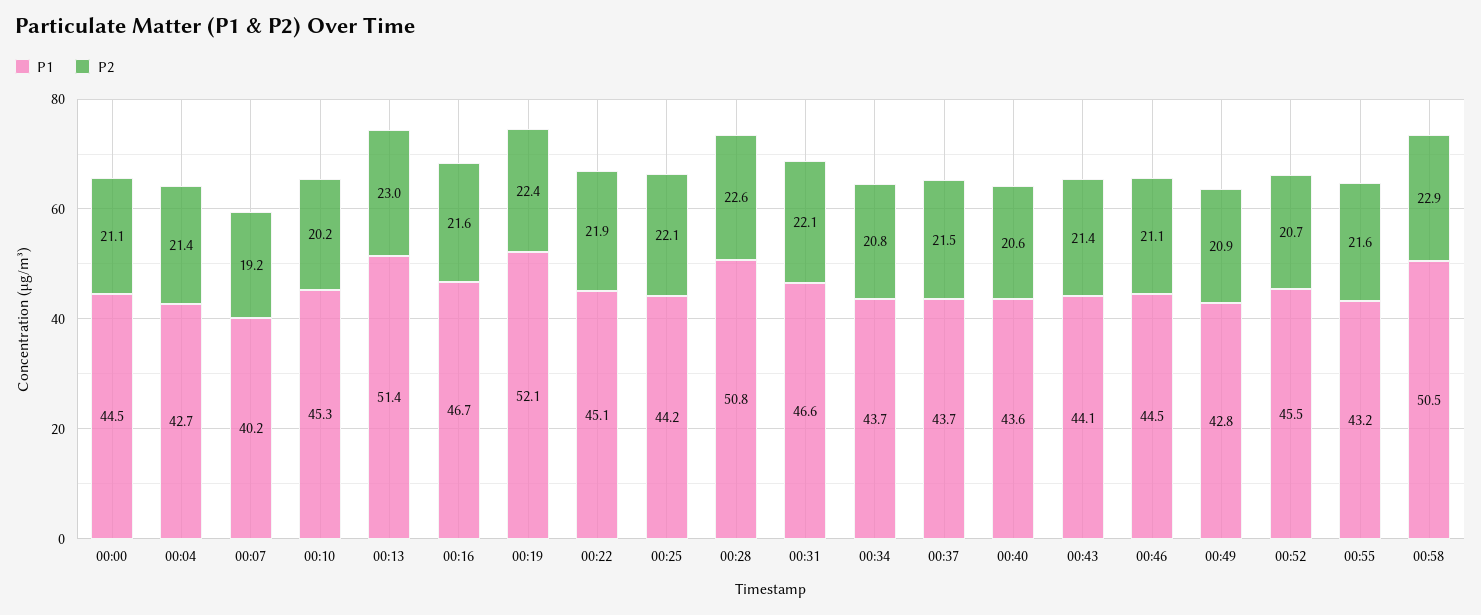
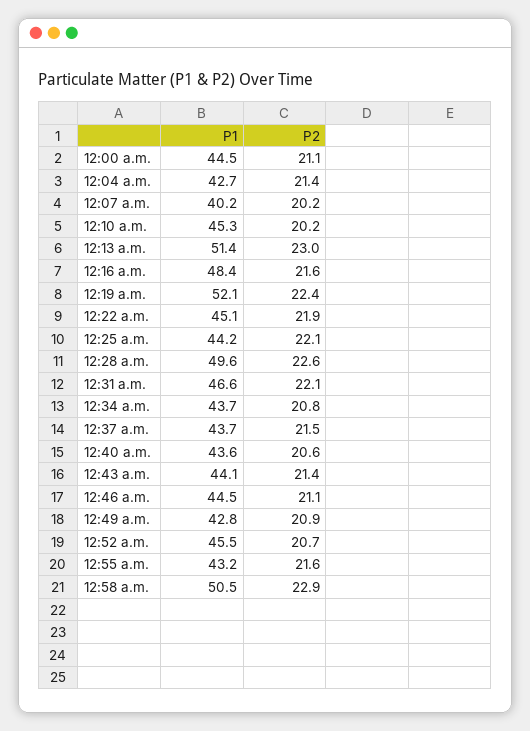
  {
    "P1": {
      "00:00": 44.5,
      "00:04": 42.7,
      "00:07": 40.2,
      "00:10": 45.3,
      "00:13": 51.4,
-     "00:16": 46.7,
+     "00:16": 48.4,
      "00:19": 52.1,
      "00:22": 45.1,
      "00:25": 44.2,
-     "00:28": 50.8,
+     "00:28": 49.6,
      "00:31": 46.6,
      "00:34": 43.7,
      "00:37": 43.7,
      "00:40": 43.6,
      "00:43": 44.1,
      "00:46": 44.5,
      "00:49": 42.8,
      "00:52": 45.5,
      "00:55": 43.2,
      "00:58": 50.5
    },
    "P2": {
      "00:00": 21.1,
      "00:04": 21.4,
-     "00:07": 19.2,
+     "00:07": 20.2,
      "00:10": 20.2,
      "00:13": 23,
      "00:16": 21.6,
      "00:19": 22.4,
      "00:22": 21.9,
      "00:25": 22.1,
      "00:28": 22.6,
      "00:31": 22.1,
      "00:34": 20.8,
      "00:37": 21.5,
      "00:40": 20.6,
      "00:43": 21.4,
      "00:46": 21.1,
      "00:49": 20.9,
      "00:52": 20.7,
      "00:55": 21.6,
      "00:58": 22.9
    }
  }

